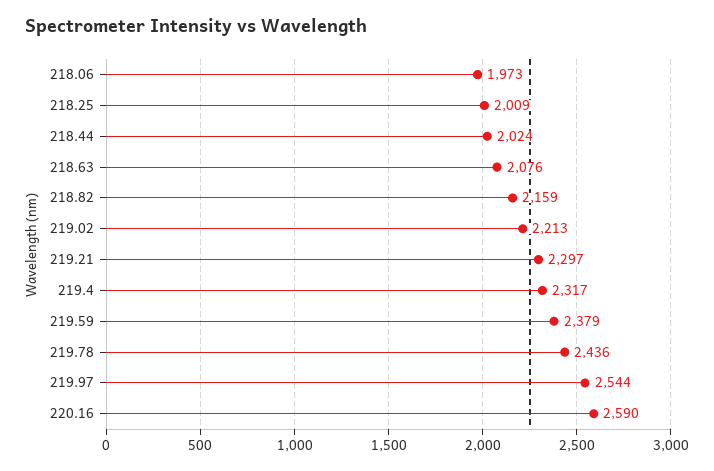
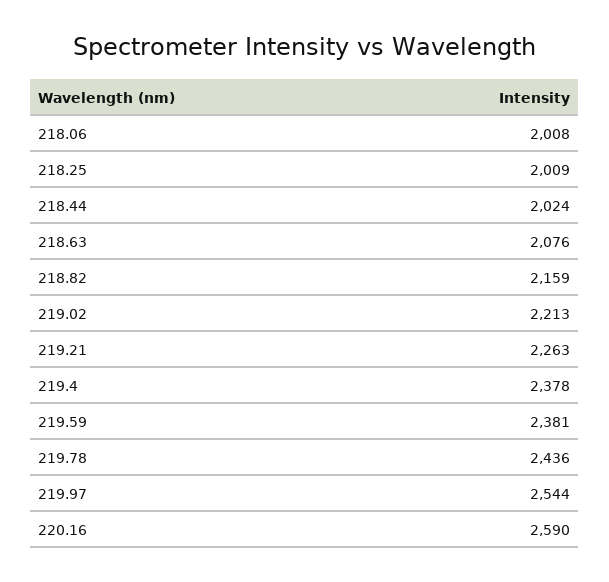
  {
-   "218.06": 1973,
+   "218.06": 2008,
    "218.25": 2009,
    "218.44": 2024,
    "218.63": 2076,
    "218.82": 2159,
    "219.02": 2213,
-   "219.21": 2297,
+   "219.21": 2263,
-   "219.4": 2317,
+   "219.4": 2378,
-   "219.59": 2379,
+   "219.59": 2381,
    "219.78": 2436,
    "219.97": 2544,
    "220.16": 2590
  }

